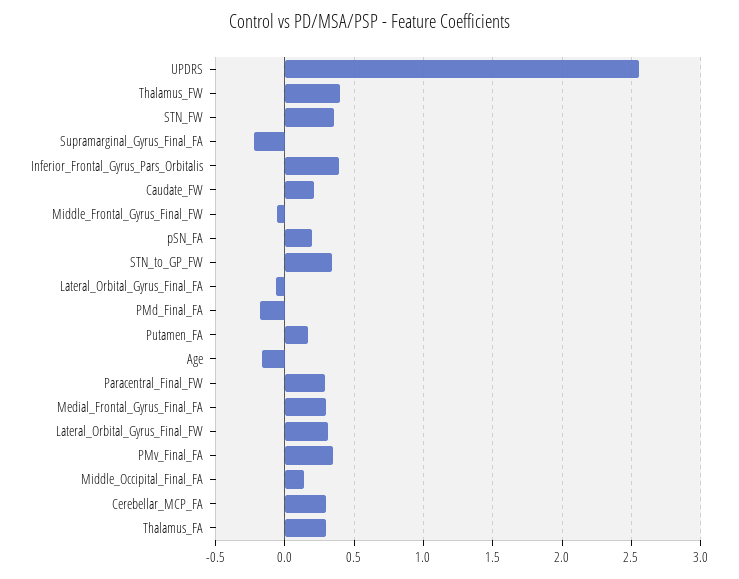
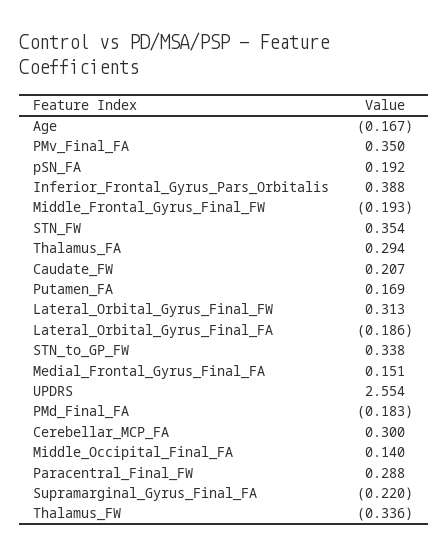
  {
    "UPDRS": 2.554,
-   "Thalamus_FW": 0.4,
+   "Thalamus_FW": -0.336,
    "STN_FW": 0.354,
    "Supramarginal_Gyrus_Final_FA": -0.22,
    "Inferior_Frontal_Gyrus_Pars_Orbitalis": 0.388,
    "Caudate_FW": 0.207,
-   "Middle_Frontal_Gyrus_Final_FW": -0.05,
+   "Middle_Frontal_Gyrus_Final_FW": -0.193,
    "pSN_FA": 0.192,
    "STN_to_GP_FW": 0.338,
-   "Lateral_Orbital_Gyrus_Final_FA": -0.05,
+   "Lateral_Orbital_Gyrus_Final_FA": -0.186,
    "PMd_Final_FA": -0.183,
    "Putamen_FA": 0.169,
    "Age": -0.167,
    "Paracentral_Final_FW": 0.288,
-   "Medial_Frontal_Gyrus_Final_FA": 0.3,
+   "Medial_Frontal_Gyrus_Final_FA": 0.151,
    "Lateral_Orbital_Gyrus_Final_FW": 0.313,
    "PMv_Final_FA": 0.35,
    "Middle_Occipital_Final_FA": 0.14,
    "Cerebellar_MCP_FA": 0.3,
    "Thalamus_FA": 0.294
  }

